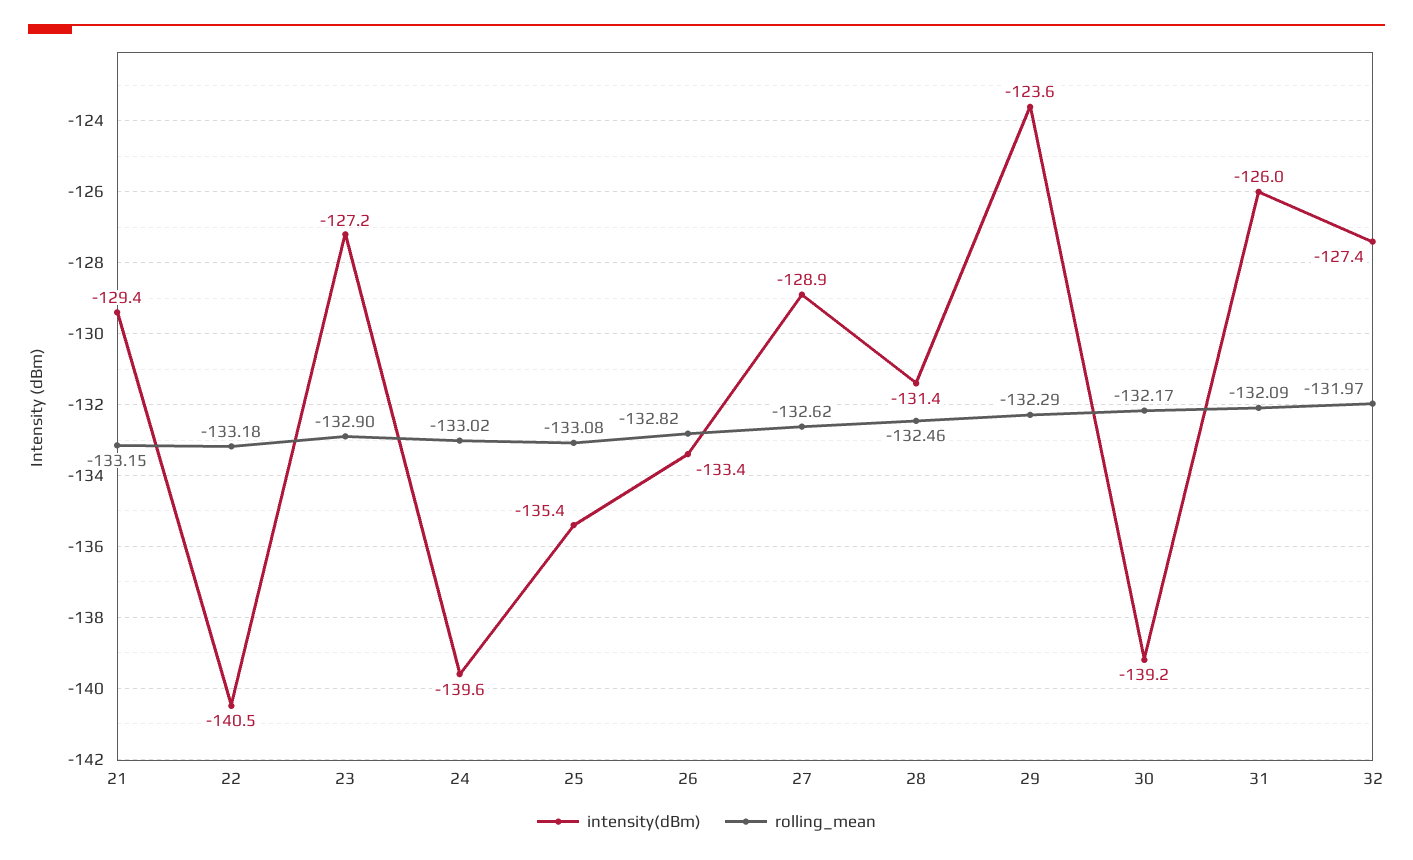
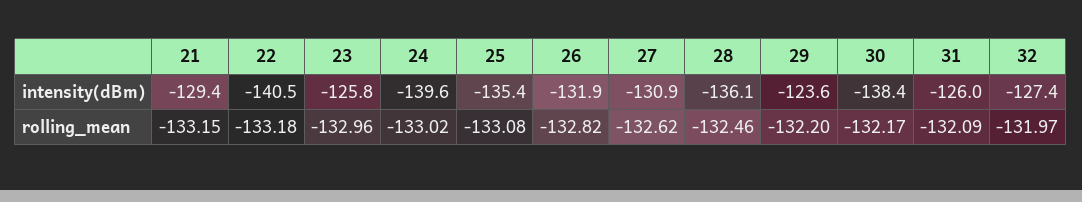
  {
    "intensity(dBm)": {
      "21": -129.4,
      "22": -140.5,
-     "23": -127.2,
+     "23": -125.8,
      "24": -139.6,
      "25": -135.4,
-     "26": -133.4,
+     "26": -131.9,
-     "27": -128.9,
+     "27": -130.9,
-     "28": -131.4,
+     "28": -136.1,
      "29": -123.6,
-     "30": -139.2,
+     "30": -138.4,
      "31": -126,
      "32": -127.4
    },
    "rolling_mean": {
      "21": -133.15,
      "22": -133.18,
-     "23": -132.9,
+     "23": -132.96,
      "24": -133.02,
      "25": -133.08,
      "26": -132.82,
      "27": -132.62,
      "28": -132.46,
-     "29": -132.29,
+     "29": -132.2,
      "30": -132.17,
      "31": -132.09,
      "32": -131.97
    }
  }

